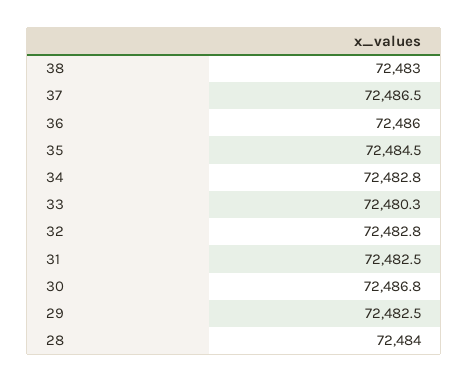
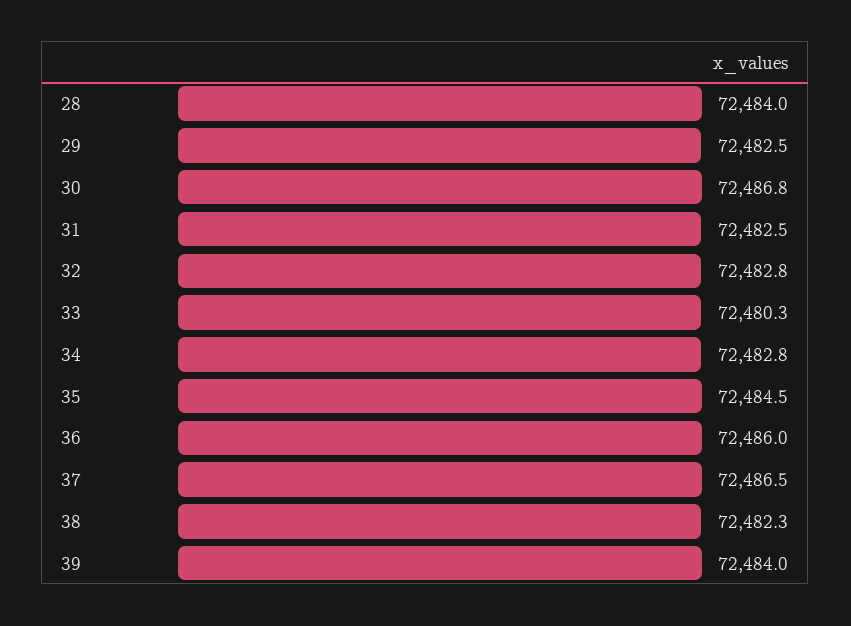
  {
-   "38": 72483,
+   "38": 72482.3,
    "37": 72486.5,
    "36": 72486,
    "35": 72484.5,
    "34": 72482.8,
    "33": 72480.3,
    "32": 72482.8,
    "31": 72482.5,
    "30": 72486.8,
    "29": 72482.5,
-   "28": 72484
+   "28": 72484,
+   "39": 72484
  }

